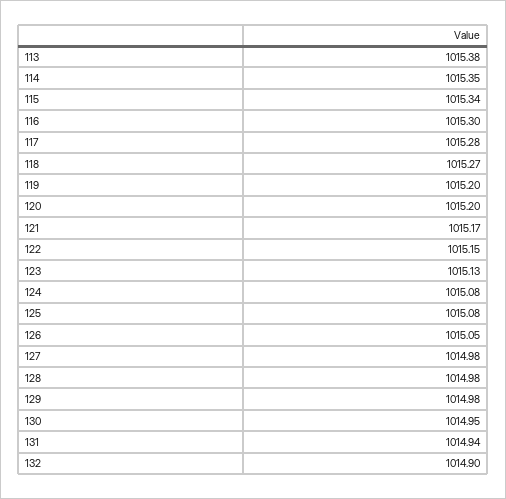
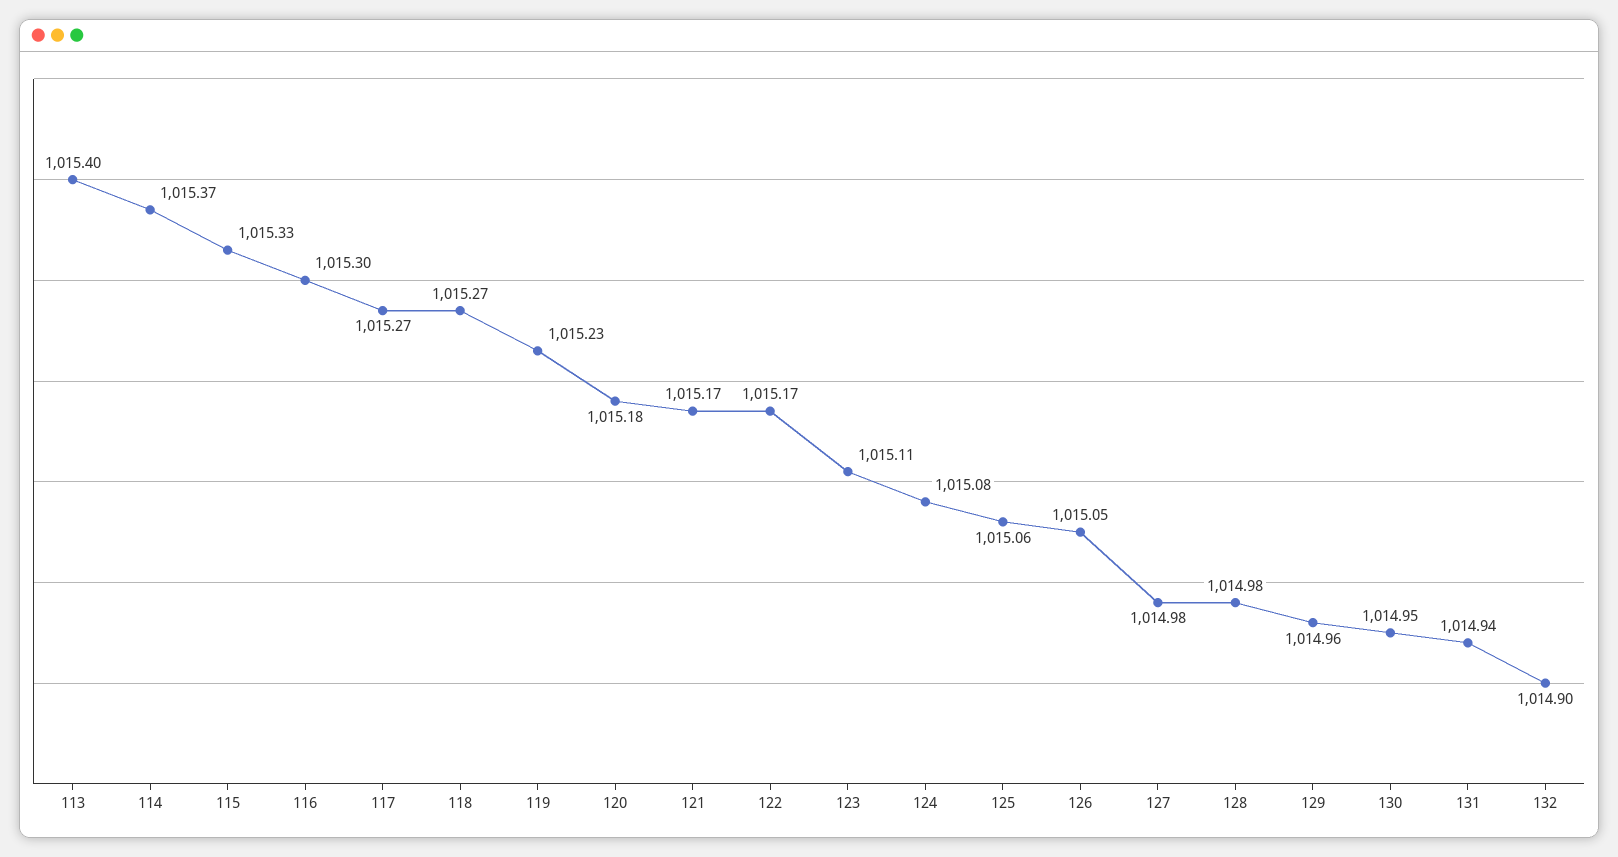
  {
-   "113": 1015.38,
+   "113": 1015.4,
-   "114": 1015.35,
+   "114": 1015.37,
-   "115": 1015.34,
+   "115": 1015.33,
    "116": 1015.3,
-   "117": 1015.28,
+   "117": 1015.27,
    "118": 1015.27,
-   "119": 1015.2,
+   "119": 1015.23,
-   "120": 1015.2,
+   "120": 1015.18,
    "121": 1015.17,
-   "122": 1015.15,
+   "122": 1015.17,
-   "123": 1015.13,
+   "123": 1015.11,
    "124": 1015.08,
-   "125": 1015.08,
+   "125": 1015.06,
    "126": 1015.05,
    "127": 1014.98,
    "128": 1014.98,
-   "129": 1014.98,
+   "129": 1014.96,
    "130": 1014.95,
    "131": 1014.94,
    "132": 1014.9
  }

